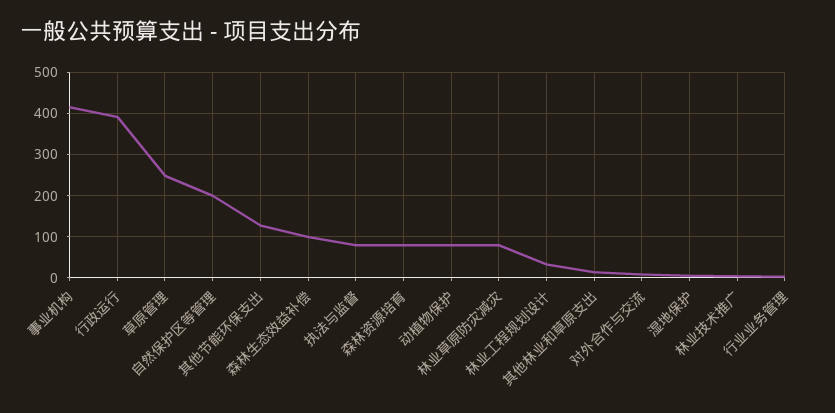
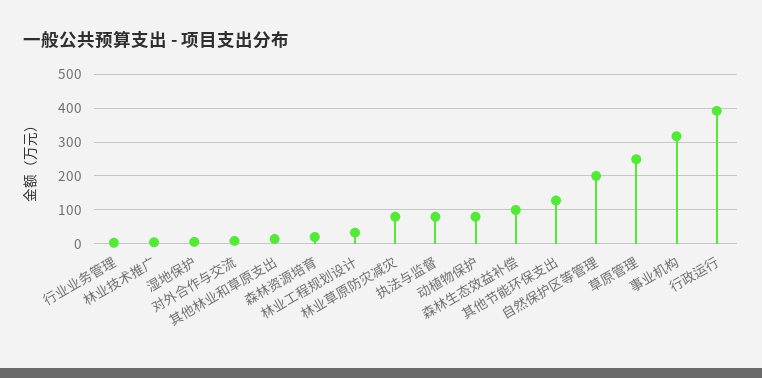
  {
-   "事业机构": 420,
+   "事业机构": 320,
    "行政运行": 400,
    "草原管理": 240,
    "自然保护区等管理": 200,
    "其他节能环保支出": 120,
    "森林生态效益补偿": 100,
    "执法与监督": 80,
-   "森林资源培育": 80,
+   "森林资源培育": 20,
    "动植物保护": 80,
    "林业草原防灾减灾": 80,
    "林业工程规划设计": 40,
    "其他林业和草原支出": 20,
    "对外合作与交流": 0,
    "湿地保护": 0,
    "林业技术推广": 0,
    "行业业务管理": 0
  }

